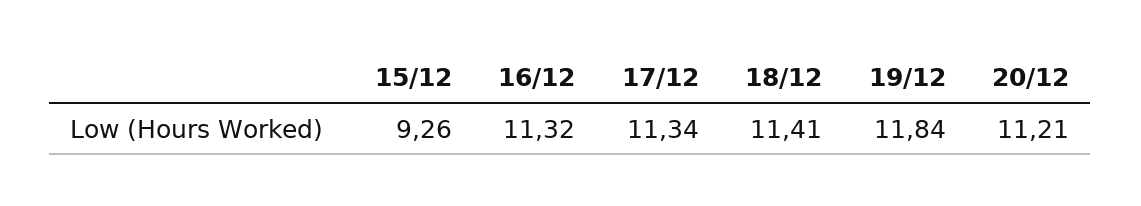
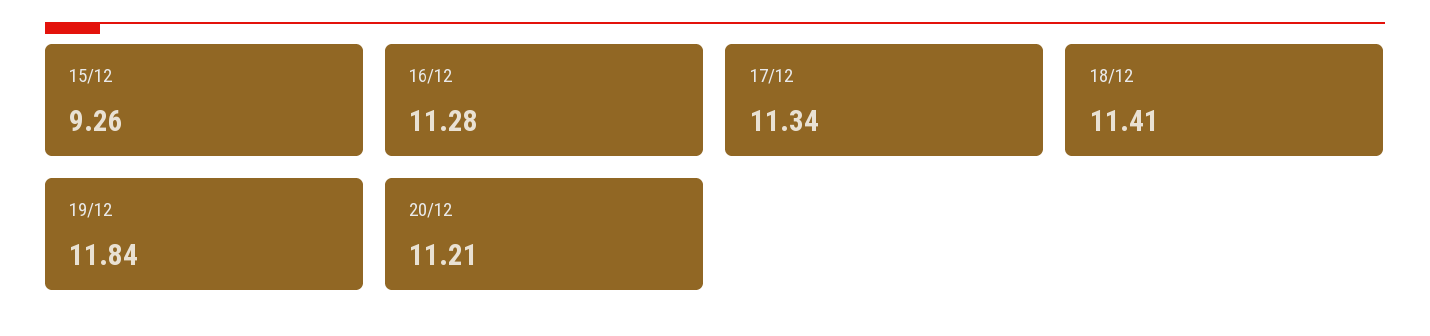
  {
    "15/12": 9.26,
-   "16/12": 11.32,
+   "16/12": 11.28,
    "17/12": 11.34,
    "18/12": 11.41,
    "19/12": 11.84,
    "20/12": 11.21
  }

